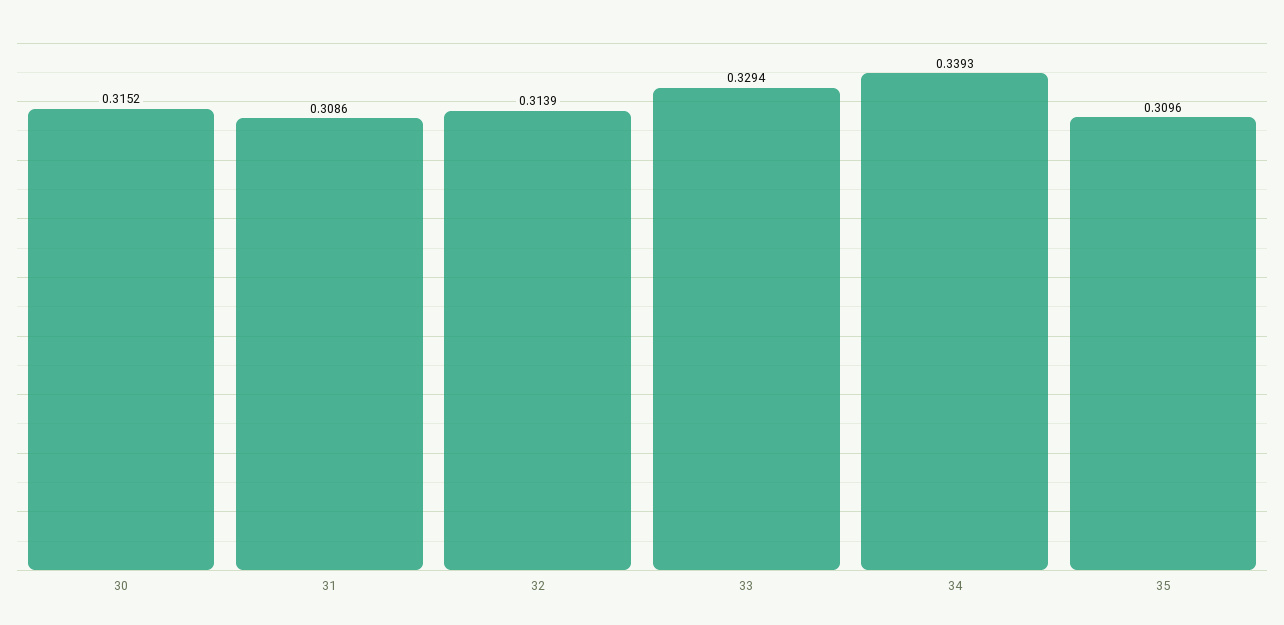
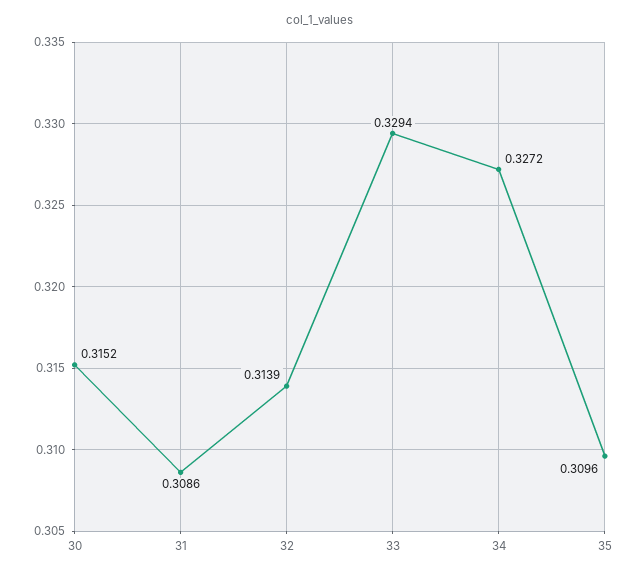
  {
    "30": 0.3152,
    "31": 0.3086,
    "32": 0.3139,
    "33": 0.3294,
-   "34": 0.3393,
+   "34": 0.3272,
    "35": 0.3096
  }

